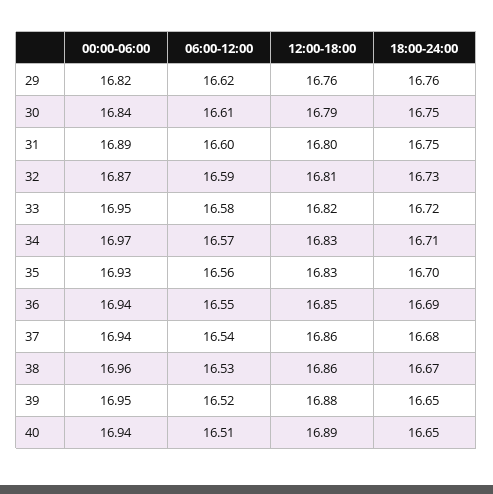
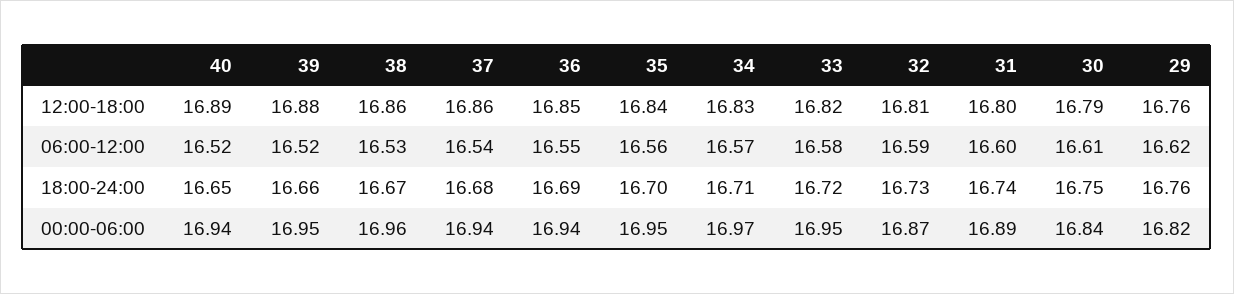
  {
    "00:00-06:00": {
      "29": 16.82,
      "30": 16.84,
      "31": 16.89,
      "32": 16.87,
      "33": 16.95,
      "34": 16.97,
-     "35": 16.93,
+     "35": 16.95,
      "36": 16.94,
      "37": 16.94,
      "38": 16.96,
      "39": 16.95,
      "40": 16.94
    },
    "06:00-12:00": {
      "29": 16.62,
      "30": 16.61,
      "31": 16.6,
      "32": 16.59,
      "33": 16.58,
      "34": 16.57,
      "35": 16.56,
      "36": 16.55,
      "37": 16.54,
      "38": 16.53,
      "39": 16.52,
-     "40": 16.51
+     "40": 16.52
    },
    "12:00-18:00": {
      "29": 16.76,
      "30": 16.79,
      "31": 16.8,
      "32": 16.81,
      "33": 16.82,
      "34": 16.83,
-     "35": 16.83,
+     "35": 16.84,
      "36": 16.85,
      "37": 16.86,
      "38": 16.86,
      "39": 16.88,
      "40": 16.89
    },
    "18:00-24:00": {
      "29": 16.76,
      "30": 16.75,
-     "31": 16.75,
+     "31": 16.74,
      "32": 16.73,
      "33": 16.72,
      "34": 16.71,
      "35": 16.7,
      "36": 16.69,
      "37": 16.68,
      "38": 16.67,
-     "39": 16.65,
+     "39": 16.66,
      "40": 16.65
    }
  }

